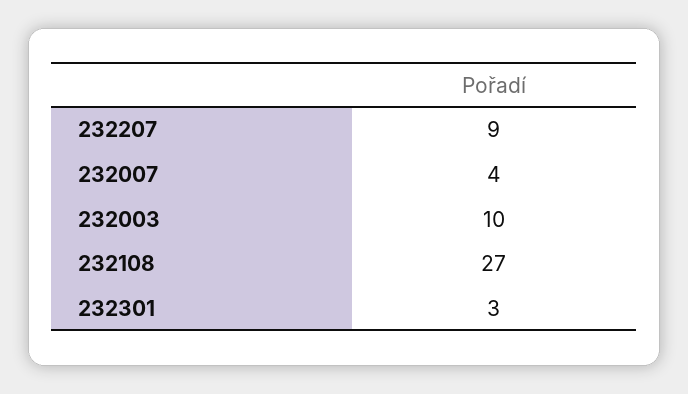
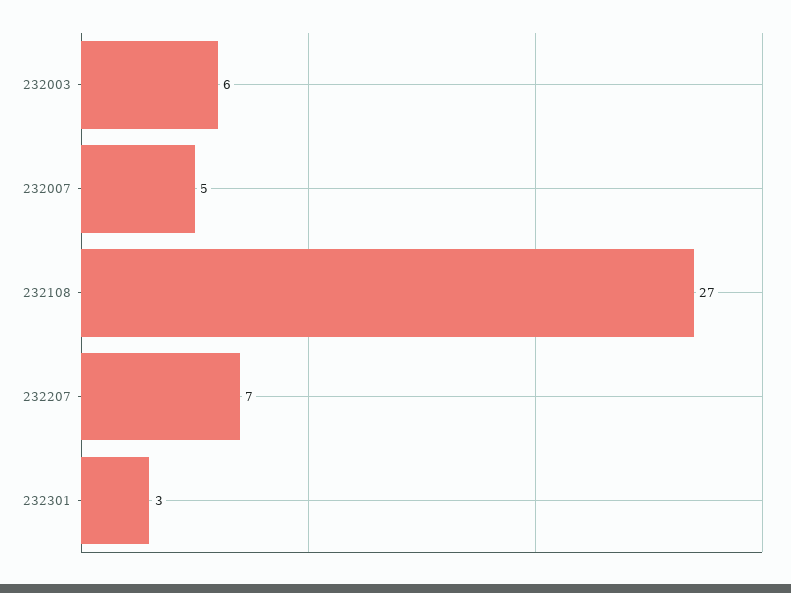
  {
-   "232207": 9,
+   "232207": 7,
-   "232007": 4,
+   "232007": 5,
-   "232003": 10,
+   "232003": 6,
    "232108": 27,
    "232301": 3
  }

